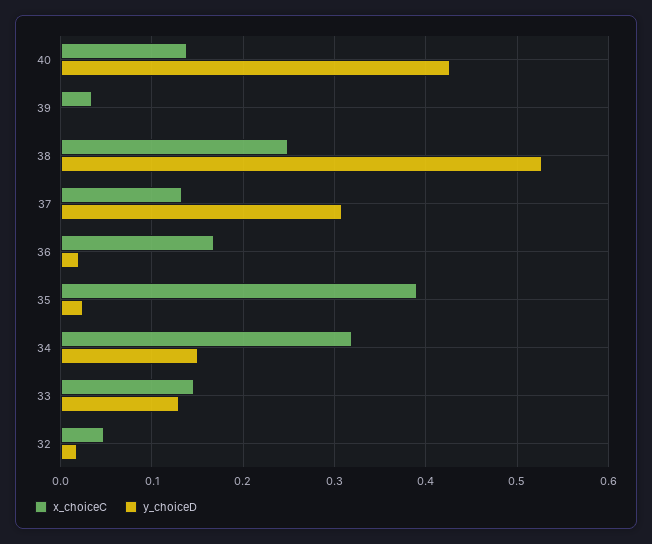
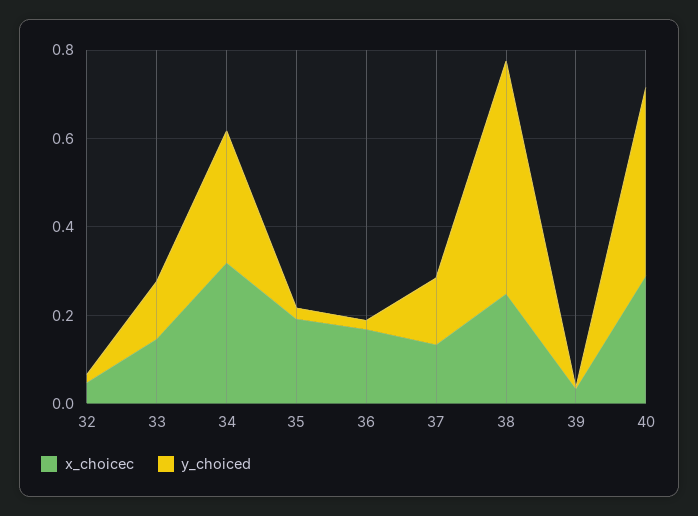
  {
    "x_choiceC": {
-     "40": 0.14,
+     "40": 0.3,
      "39": 0.03,
      "38": 0.25,
      "37": 0.13,
      "36": 0.17,
-     "35": 0.39,
+     "35": 0.2,
      "34": 0.32,
      "33": 0.15,
      "32": 0.05
    },
    "y_choiceD": {
      "40": 0.43,
      "39": 0,
      "38": 0.53,
-     "37": 0.31,
+     "37": 0.15,
      "36": 0.02,
      "35": 0.02,
-     "34": 0.15,
+     "34": 0.3,
      "33": 0.13,
      "32": 0.02
    }
  }

